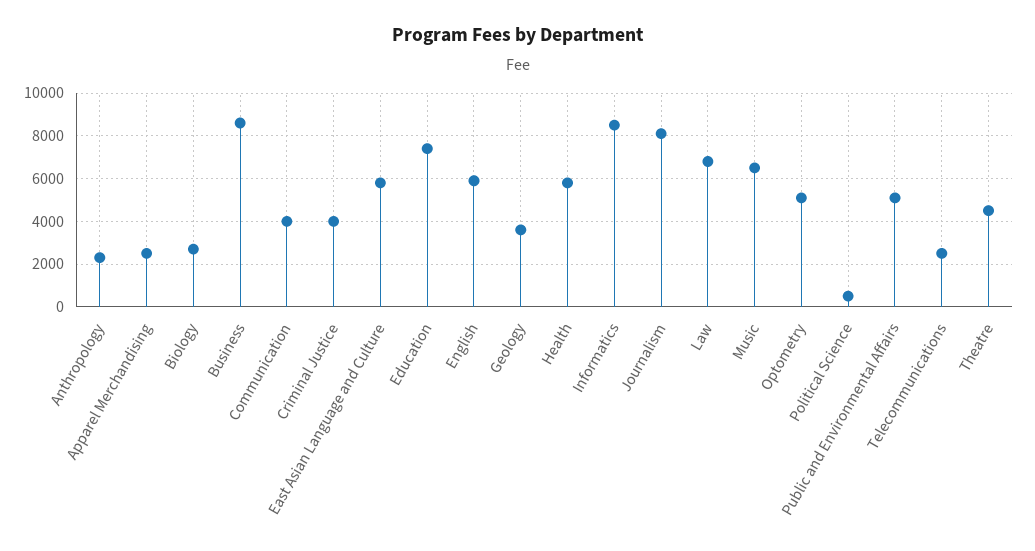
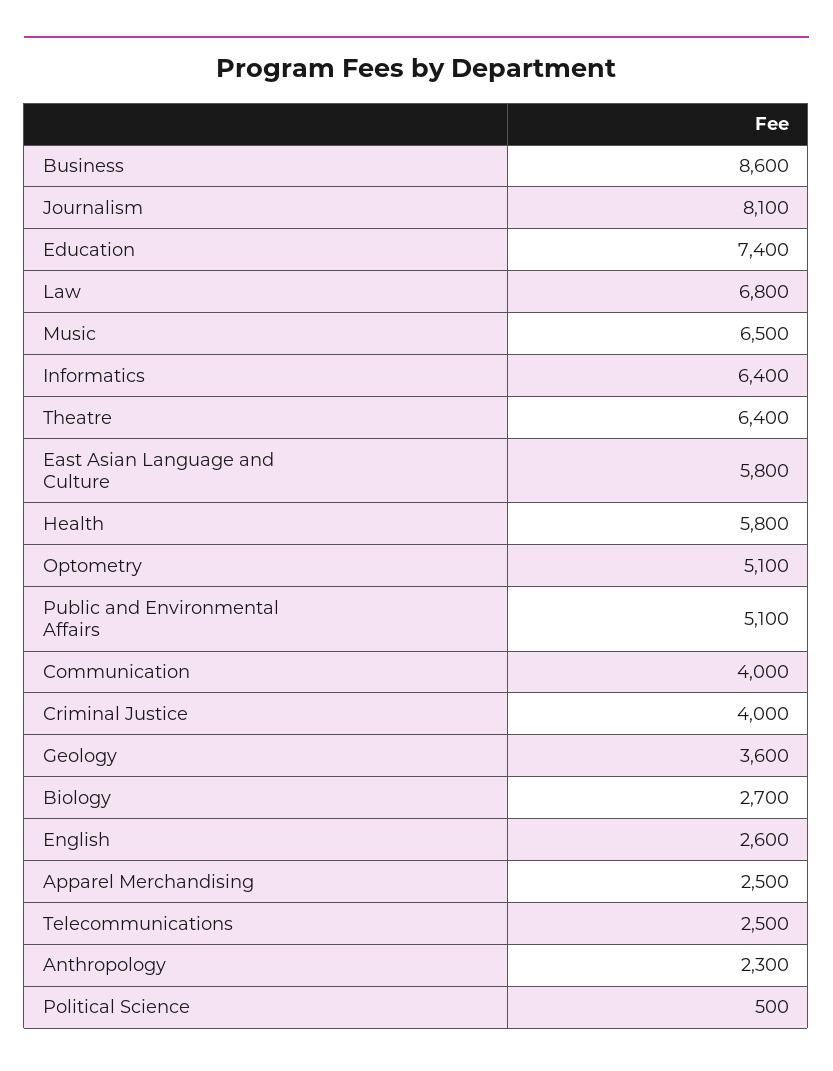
  {
    "Anthropology": 2300,
    "Apparel Merchandising": 2500,
    "Biology": 2700,
    "Business": 8600,
    "Communication": 4000,
    "Criminal Justice": 4000,
    "East Asian Language and Culture": 5800,
    "Education": 7400,
-   "English": 6000,
+   "English": 2600,
    "Geology": 3600,
    "Health": 5800,
-   "Informatics": 8500,
+   "Informatics": 6400,
    "Journalism": 8100,
    "Law": 6800,
    "Music": 6500,
    "Optometry": 5100,
    "Political Science": 500,
    "Public and Environmental Affairs": 5100,
    "Telecommunications": 2500,
-   "Theatre": 4500
+   "Theatre": 6400
  }

